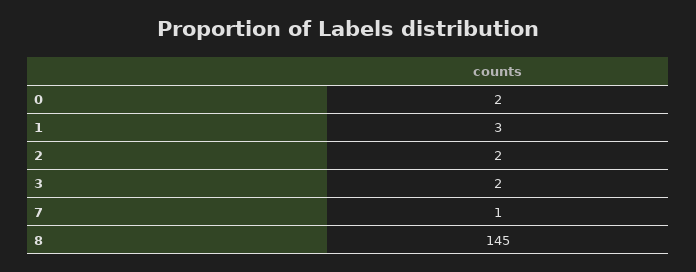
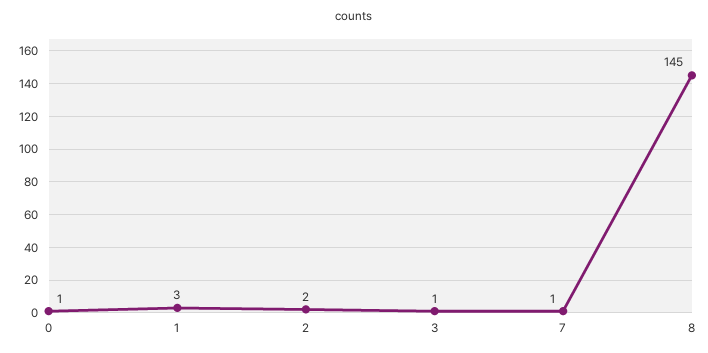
  {
-   "0": 2,
+   "0": 1,
    "1": 3,
    "2": 2,
-   "3": 2,
+   "3": 1,
    "7": 1,
    "8": 145
  }

